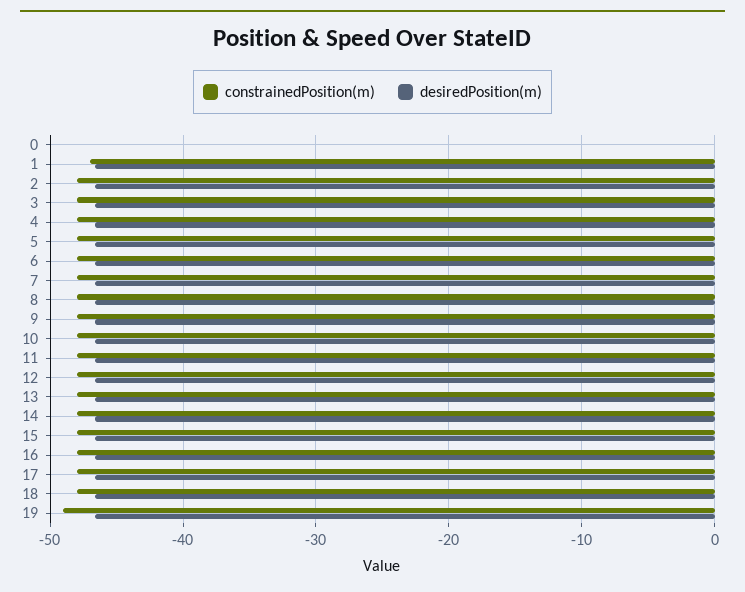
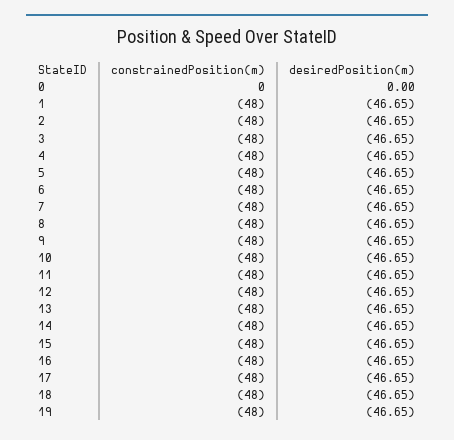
  {
    "constrainedPosition(m)": {
      "0": 0,
-     "1": -47,
+     "1": -48,
      "2": -48,
      "3": -48,
      "4": -48,
      "5": -48,
      "6": -48,
      "7": -48,
      "8": -48,
      "9": -48,
      "10": -48,
      "11": -48,
      "12": -48,
      "13": -48,
      "14": -48,
      "15": -48,
      "16": -48,
      "17": -48,
      "18": -48,
-     "19": -49
+     "19": -48
    },
    "desiredPosition(m)": {
      "0": 0,
      "1": -46.65,
      "2": -46.65,
      "3": -46.65,
      "4": -46.65,
      "5": -46.65,
      "6": -46.65,
      "7": -46.65,
      "8": -46.65,
      "9": -46.65,
      "10": -46.65,
      "11": -46.65,
      "12": -46.65,
      "13": -46.65,
      "14": -46.65,
      "15": -46.65,
      "16": -46.65,
      "17": -46.65,
      "18": -46.65,
      "19": -46.65
    }
  }

